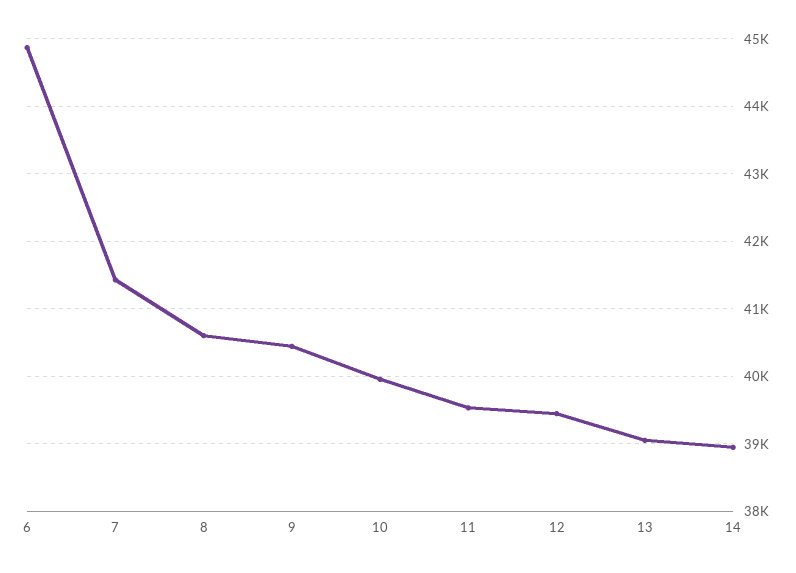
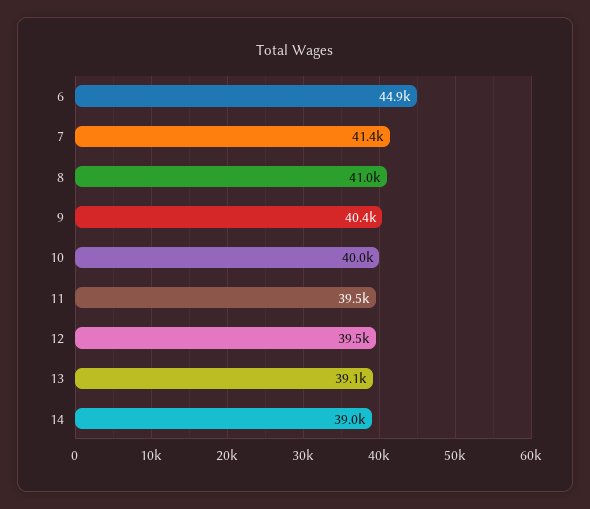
  {
    "6": 44900,
    "7": 41400,
-   "8": 40600,
+   "8": 41000,
    "9": 40400,
    "10": 40000,
    "11": 39500,
    "12": 39500,
    "13": 39100,
    "14": 39000
  }

